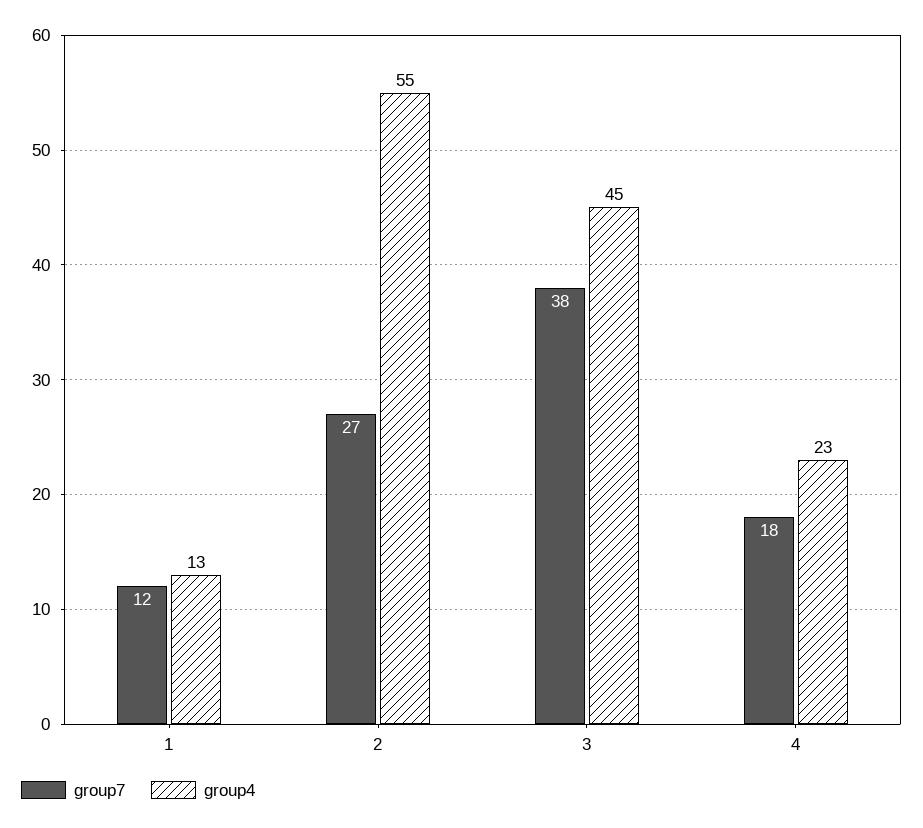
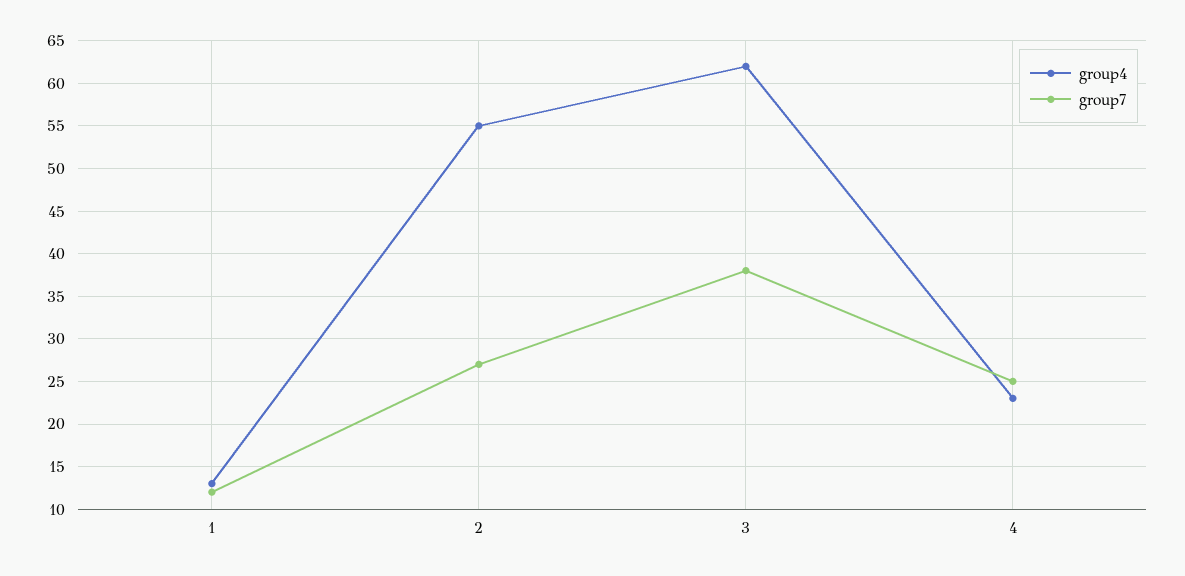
  {
    "group7": {
      "1": 12,
      "2": 27,
      "3": 38,
-     "4": 18
+     "4": 25
    },
    "group4": {
      "1": 13,
      "2": 55,
-     "3": 45,
+     "3": 62,
      "4": 23
    }
  }

